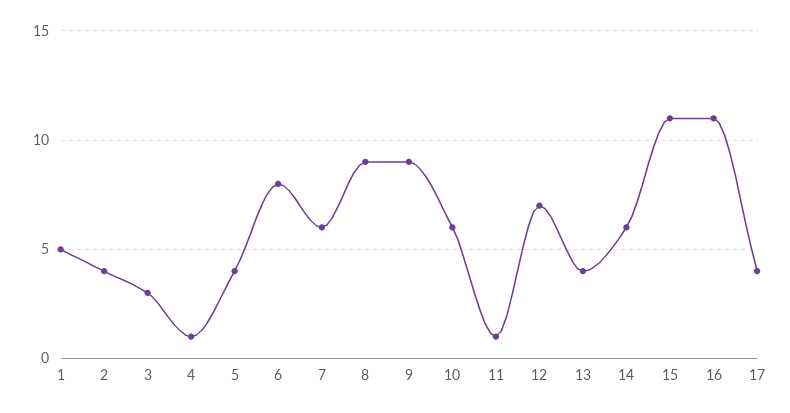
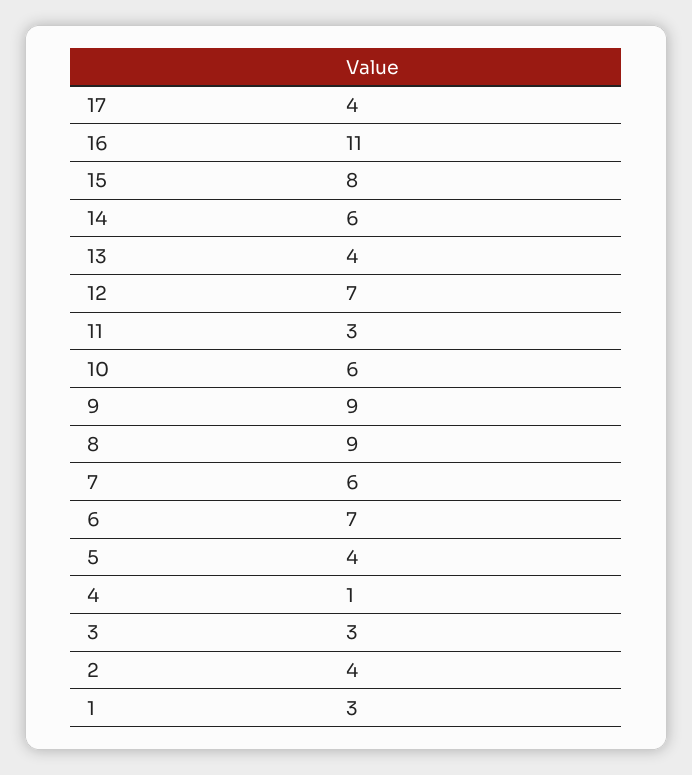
  {
-   "1": 5,
+   "1": 3,
    "2": 4,
    "3": 3,
    "4": 1,
    "5": 4,
-   "6": 8,
+   "6": 7,
    "7": 6,
    "8": 9,
    "9": 9,
    "10": 6,
-   "11": 1,
+   "11": 3,
    "12": 7,
    "13": 4,
    "14": 6,
-   "15": 11,
+   "15": 8,
    "16": 11,
    "17": 4
  }

